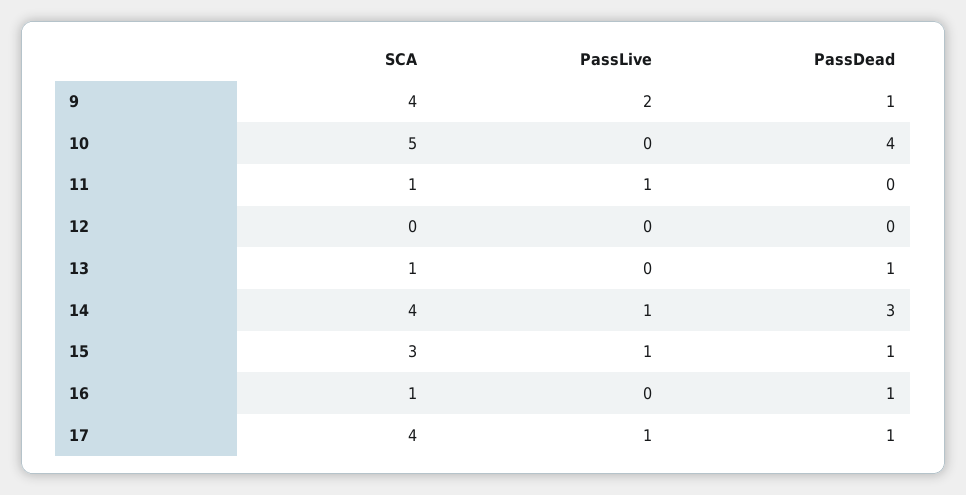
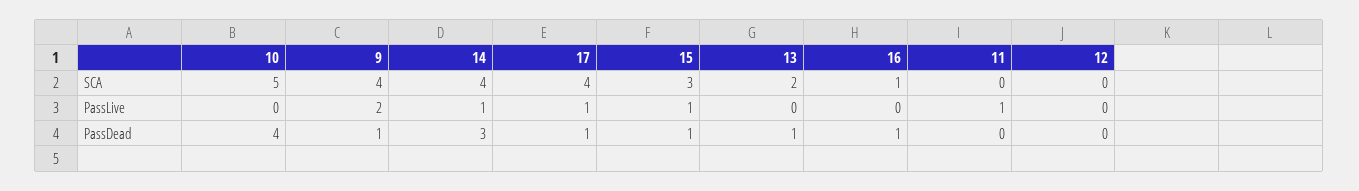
  {
    "SCA": {
      "9": 4,
      "10": 5,
-     "11": 1,
+     "11": 0,
      "12": 0,
-     "13": 1,
+     "13": 2,
      "14": 4,
      "15": 3,
      "16": 1,
      "17": 4
    },
    "PassLive": {
      "9": 2,
      "10": 0,
      "11": 1,
      "12": 0,
      "13": 0,
      "14": 1,
      "15": 1,
      "16": 0,
      "17": 1
    },
    "PassDead": {
      "9": 1,
      "10": 4,
      "11": 0,
      "12": 0,
      "13": 1,
      "14": 3,
      "15": 1,
      "16": 1,
      "17": 1
    }
  }

